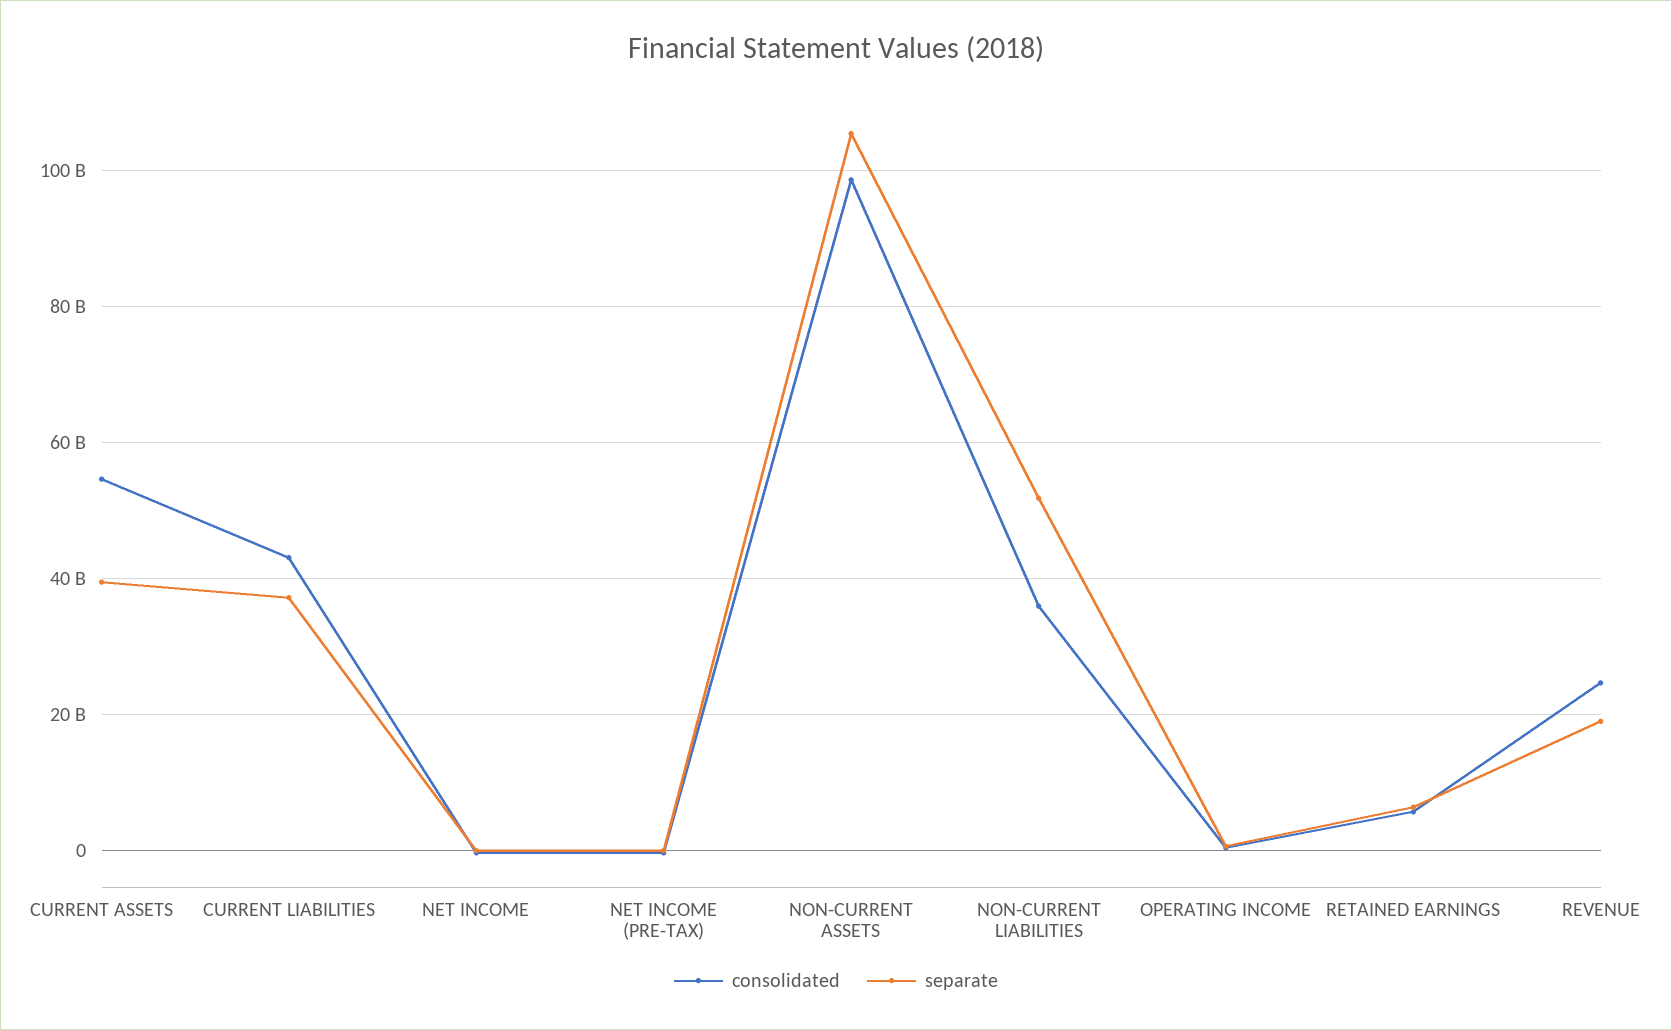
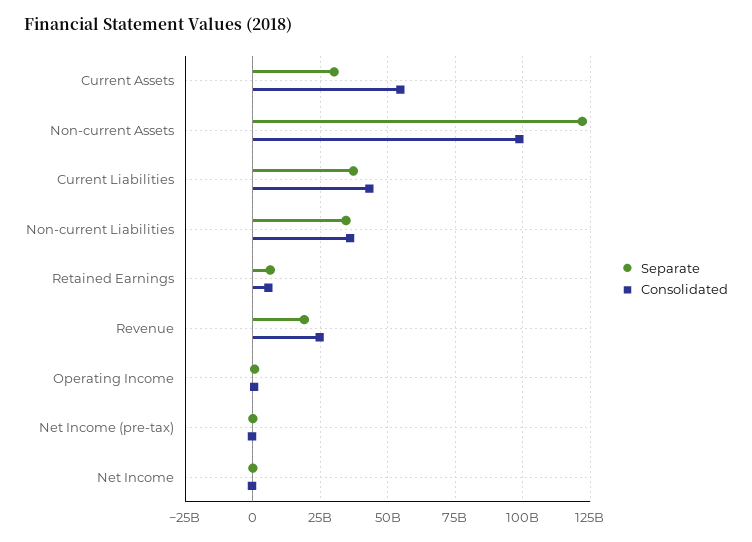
  {
    "consolidated": {
      "CURRENT ASSETS": 54000000000,
      "CURRENT LIABILITIES": 44000000000,
      "NET INCOME": 0,
      "NET INCOME (PRE-TAX)": 0,
      "NON-CURRENT ASSETS": 98000000000,
      "NON-CURRENT LIABILITIES": 36000000000,
      "OPERATING INCOME": 0,
      "RETAINED EARNINGS": 6000000000,
      "REVENUE": 24000000000
    },
    "separate": {
-     "CURRENT ASSETS": 40000000000,
+     "CURRENT ASSETS": 30000000000,
      "CURRENT LIABILITIES": 38000000000,
      "NET INCOME": 0,
      "NET INCOME (PRE-TAX)": 0,
-     "NON-CURRENT ASSETS": 106000000000,
+     "NON-CURRENT ASSETS": 122500000000,
-     "NON-CURRENT LIABILITIES": 52000000000,
+     "NON-CURRENT LIABILITIES": 35000000000,
      "OPERATING INCOME": 0,
      "RETAINED EARNINGS": 6000000000,
      "REVENUE": 20000000000
    }
  }

